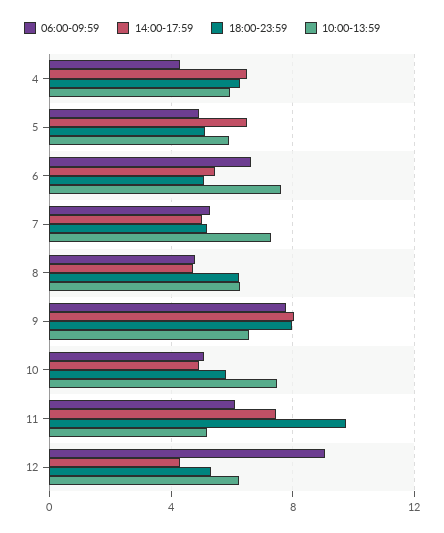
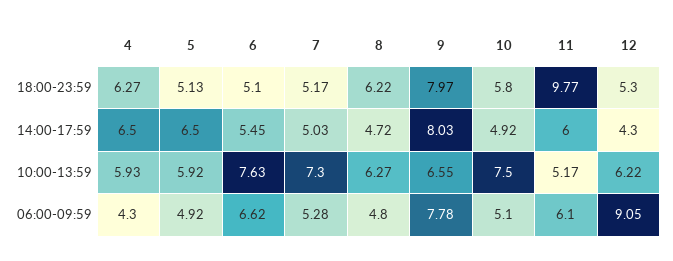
  {
    "06:00-09:59": {
      "4": 4.3,
      "5": 4.92,
      "6": 6.62,
      "7": 5.28,
      "8": 4.8,
      "9": 7.78,
      "10": 5.1,
      "11": 6.1,
      "12": 9.05
    },
    "14:00-17:59": {
      "4": 6.5,
      "5": 6.5,
      "6": 5.45,
      "7": 5.03,
      "8": 4.72,
      "9": 8.03,
      "10": 4.92,
-     "11": 7.5,
+     "11": 6,
      "12": 4.3
    },
    "18:00-23:59": {
      "4": 6.27,
      "5": 5.13,
      "6": 5.1,
      "7": 5.17,
      "8": 6.22,
      "9": 7.97,
      "10": 5.8,
      "11": 9.77,
      "12": 5.3
    },
    "10:00-13:59": {
      "4": 5.93,
      "5": 5.92,
      "6": 7.63,
      "7": 7.3,
      "8": 6.27,
      "9": 6.55,
      "10": 7.5,
      "11": 5.17,
      "12": 6.22
    }
  }

